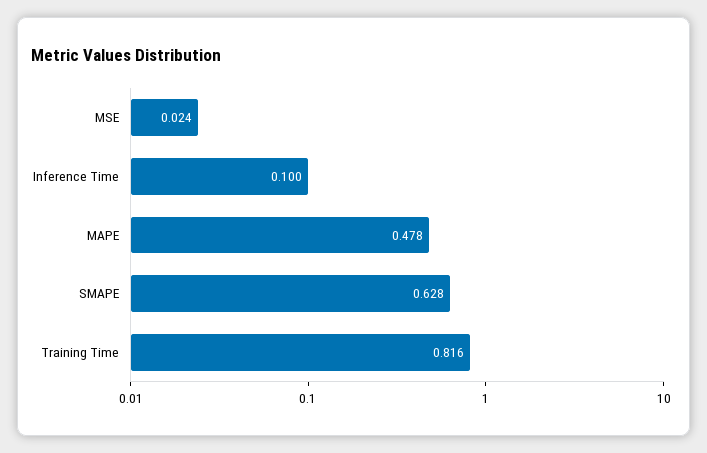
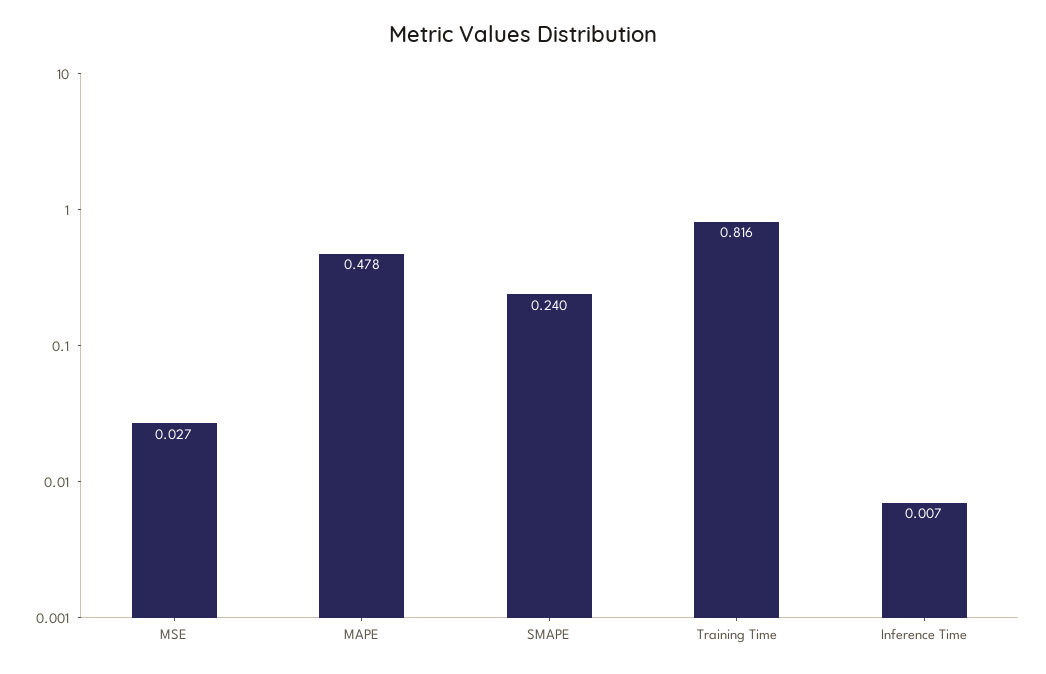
  {
-   "MSE": 0.024,
+   "MSE": 0.027,
-   "Inference Time": 0.1,
+   "Inference Time": 0.007,
    "MAPE": 0.478,
-   "SMAPE": 0.628,
+   "SMAPE": 0.24,
    "Training Time": 0.816
  }

